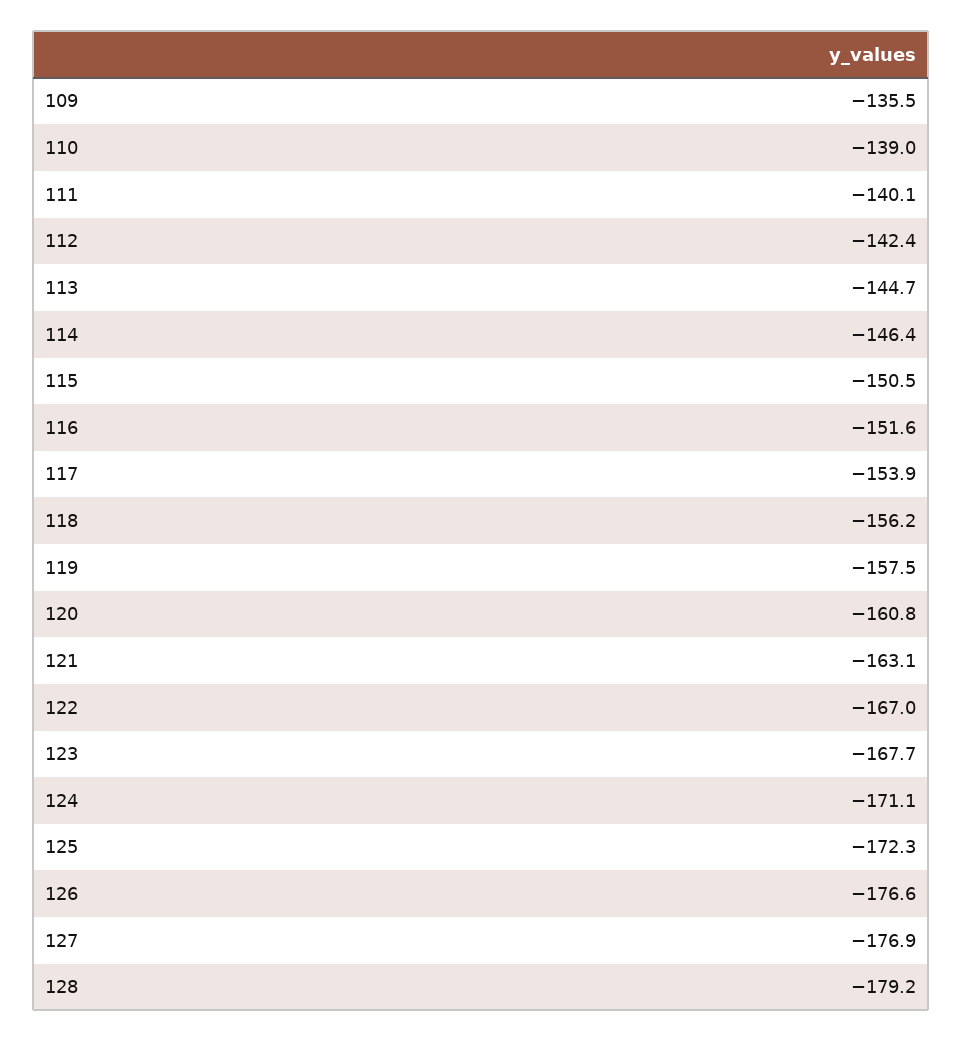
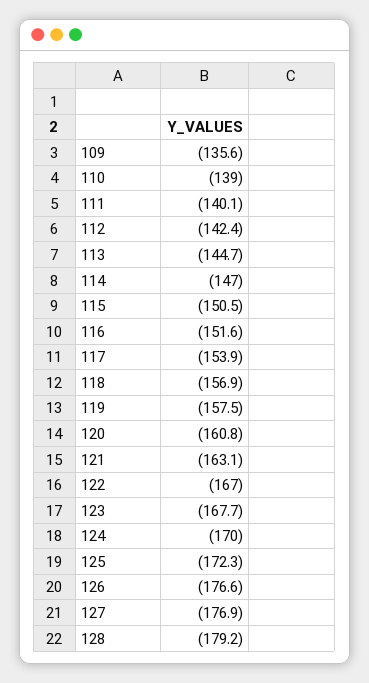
  {
-   "109": -135.5,
+   "109": -135.6,
    "110": -139,
    "111": -140.1,
    "112": -142.4,
    "113": -144.7,
-   "114": -146.4,
+   "114": -147,
    "115": -150.5,
    "116": -151.6,
    "117": -153.9,
-   "118": -156.2,
+   "118": -156.9,
    "119": -157.5,
    "120": -160.8,
    "121": -163.1,
    "122": -167,
    "123": -167.7,
-   "124": -171.1,
+   "124": -170,
    "125": -172.3,
    "126": -176.6,
    "127": -176.9,
    "128": -179.2
  }

